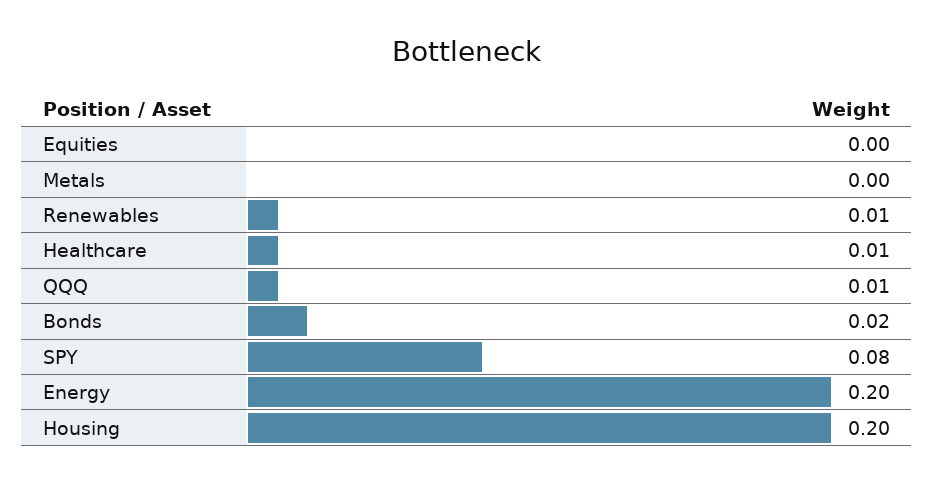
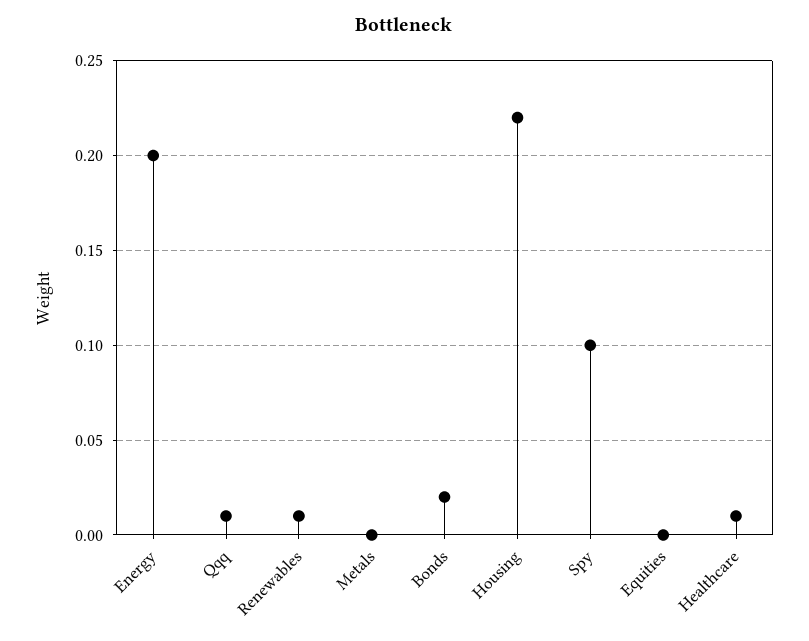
  {
    "Equities": 0,
    "Metals": 0,
    "Renewables": 0.01,
    "Healthcare": 0.01,
    "QQQ": 0.01,
    "Bonds": 0.02,
-   "SPY": 0.08,
+   "SPY": 0.1,
    "Energy": 0.2,
-   "Housing": 0.2
+   "Housing": 0.22
  }

